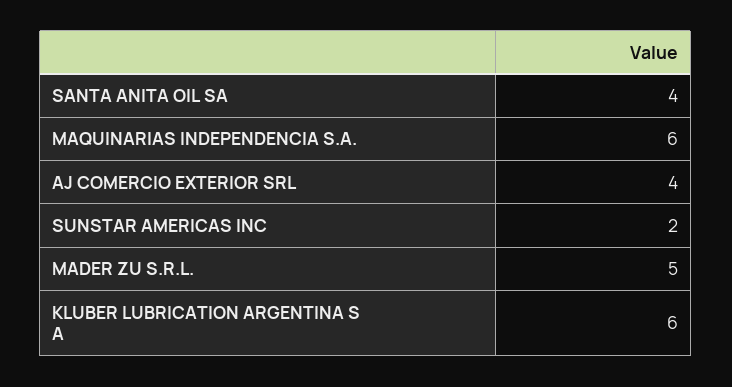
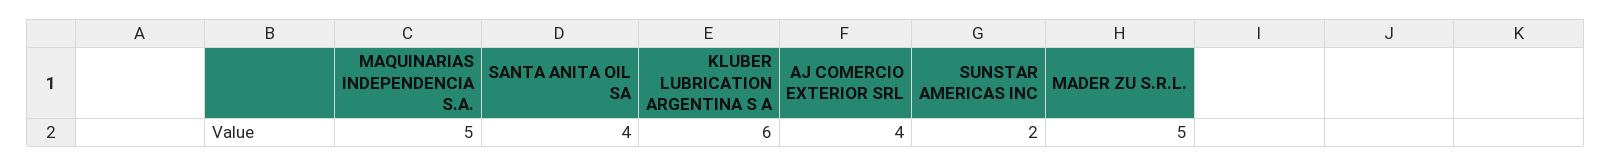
  {
    "SANTA ANITA OIL SA": 4,
-   "MAQUINARIAS INDEPENDENCIA S.A.": 6,
+   "MAQUINARIAS INDEPENDENCIA S.A.": 5,
    "AJ COMERCIO EXTERIOR SRL": 4,
    "SUNSTAR AMERICAS INC": 2,
    "MADER ZU S.R.L.": 5,
    "KLUBER LUBRICATION ARGENTINA S A": 6
  }

